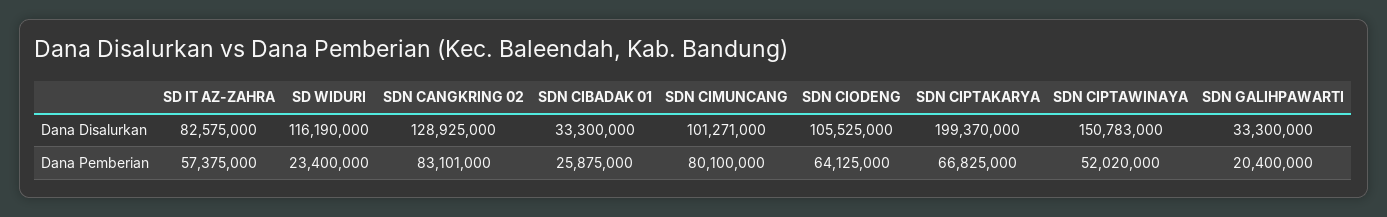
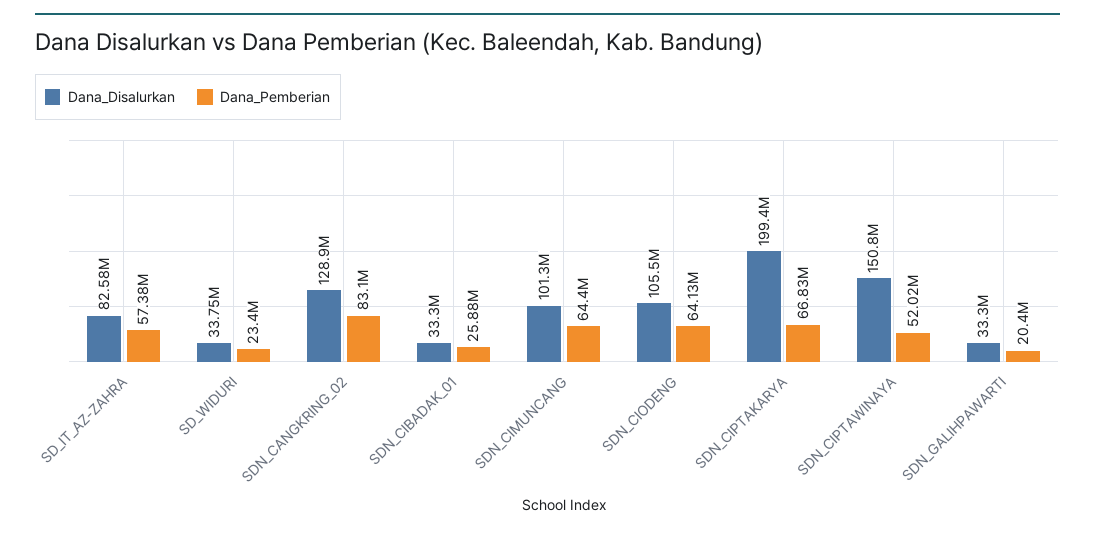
  {
    "Dana Disalurkan": {
      "SD IT AZ-ZAHRA": 82575000,
-     "SD WIDURI": 116190000,
+     "SD WIDURI": 33750000,
      "SDN CANGKRING 02": 128925000,
      "SDN CIBADAK 01": 33300000,
      "SDN CIMUNCANG": 101271000,
      "SDN CIODENG": 105525000,
      "SDN CIPTAKARYA": 199370000,
      "SDN CIPTAWINAYA": 150783000,
      "SDN GALIHPAWARTI": 33300000
    },
    "Dana Pemberian": {
      "SD IT AZ-ZAHRA": 57375000,
      "SD WIDURI": 23400000,
      "SDN CANGKRING 02": 83101000,
      "SDN CIBADAK 01": 25875000,
-     "SDN CIMUNCANG": 80100000,
+     "SDN CIMUNCANG": 64400000,
      "SDN CIODENG": 64125000,
      "SDN CIPTAKARYA": 66825000,
      "SDN CIPTAWINAYA": 52020000,
      "SDN GALIHPAWARTI": 20400000
    }
  }

